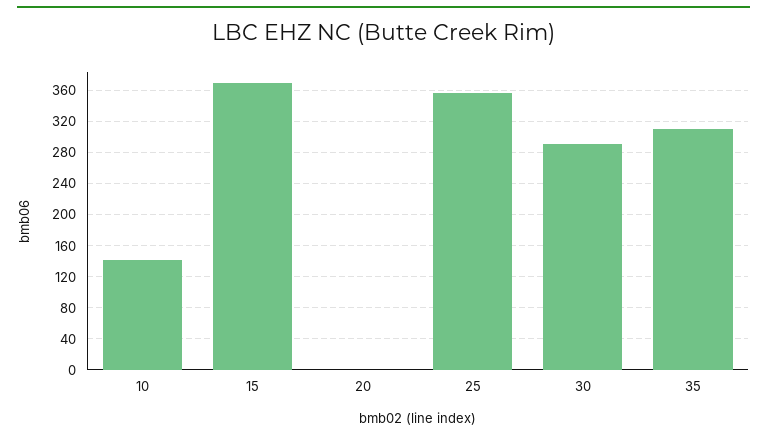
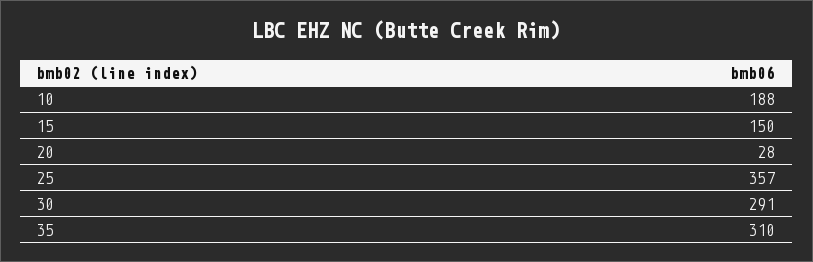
  {
-   "10": 140,
+   "10": 188,
-   "15": 370,
+   "15": 150,
-   "20": 0,
+   "20": 28,
    "25": 357,
    "30": 291,
    "35": 310
  }

